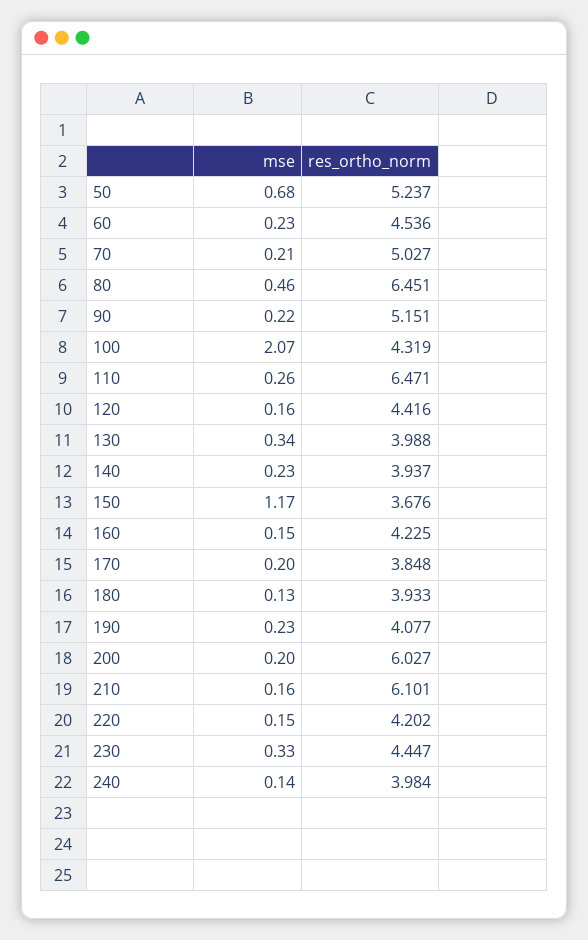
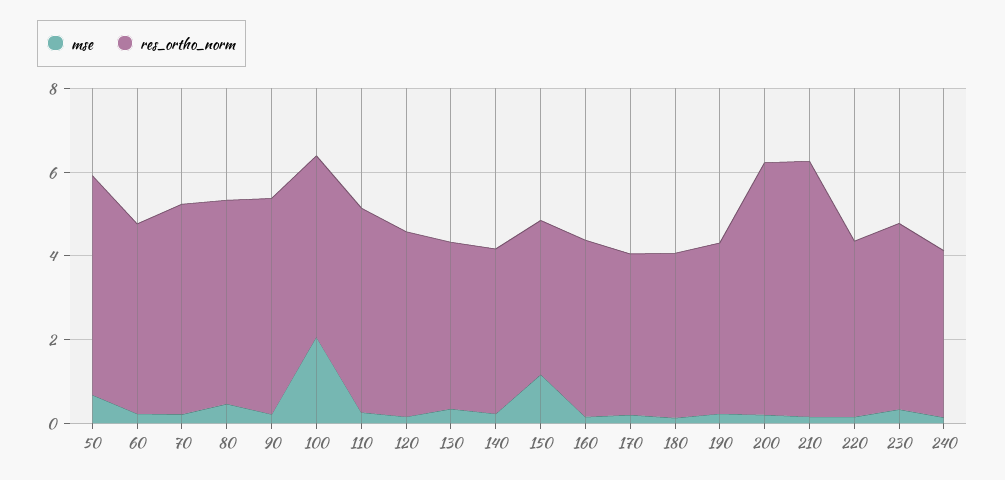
  {
    "mse": {
      "50": 0.68,
      "60": 0.23,
      "70": 0.21,
      "80": 0.46,
      "90": 0.22,
      "100": 2.07,
      "110": 0.26,
      "120": 0.16,
      "130": 0.34,
      "140": 0.23,
      "150": 1.17,
      "160": 0.15,
      "170": 0.2,
      "180": 0.13,
      "190": 0.23,
      "200": 0.2,
      "210": 0.16,
      "220": 0.15,
      "230": 0.33,
      "240": 0.14
    },
    "res_ortho_norm": {
      "50": 5.237,
      "60": 4.536,
      "70": 5.027,
-     "80": 6.451,
+     "80": 5,
      "90": 5.151,
      "100": 4.319,
-     "110": 6.471,
+     "110": 5,
      "120": 4.416,
      "130": 3.988,
      "140": 3.937,
      "150": 3.676,
      "160": 4.225,
      "170": 3.848,
      "180": 3.933,
      "190": 4.077,
      "200": 6.027,
      "210": 6.101,
      "220": 4.202,
      "230": 4.447,
      "240": 3.984
    }
  }

